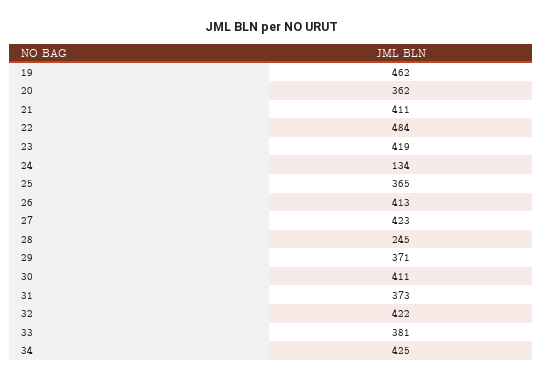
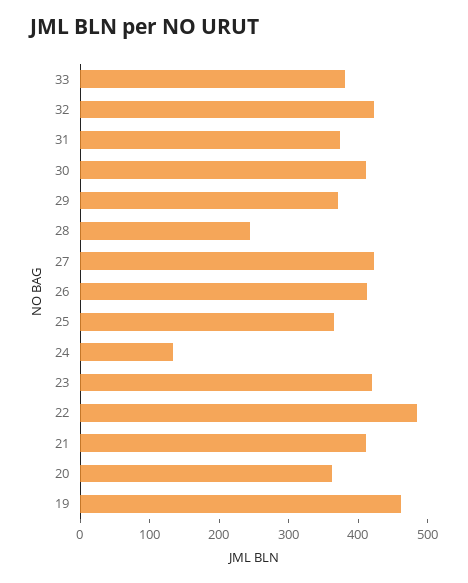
  {
    "19": 462,
    "20": 362,
    "21": 411,
    "22": 484,
    "23": 419,
    "24": 134,
    "25": 365,
    "26": 413,
    "27": 423,
    "28": 245,
    "29": 371,
    "30": 411,
    "31": 373,
    "32": 422,
-   "33": 381,
+   "33": 381
-   "34": 425
  }

